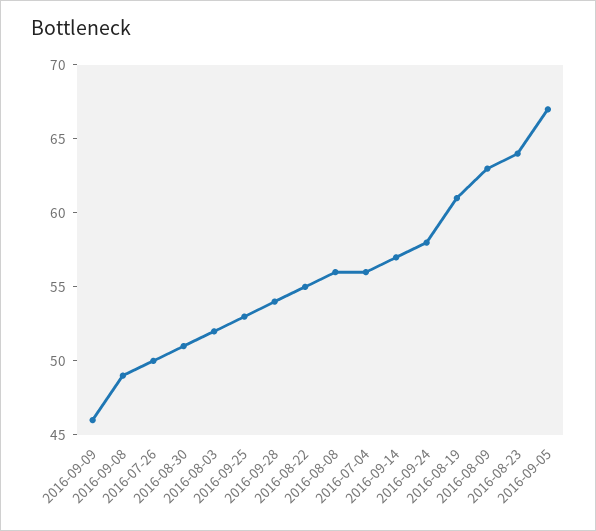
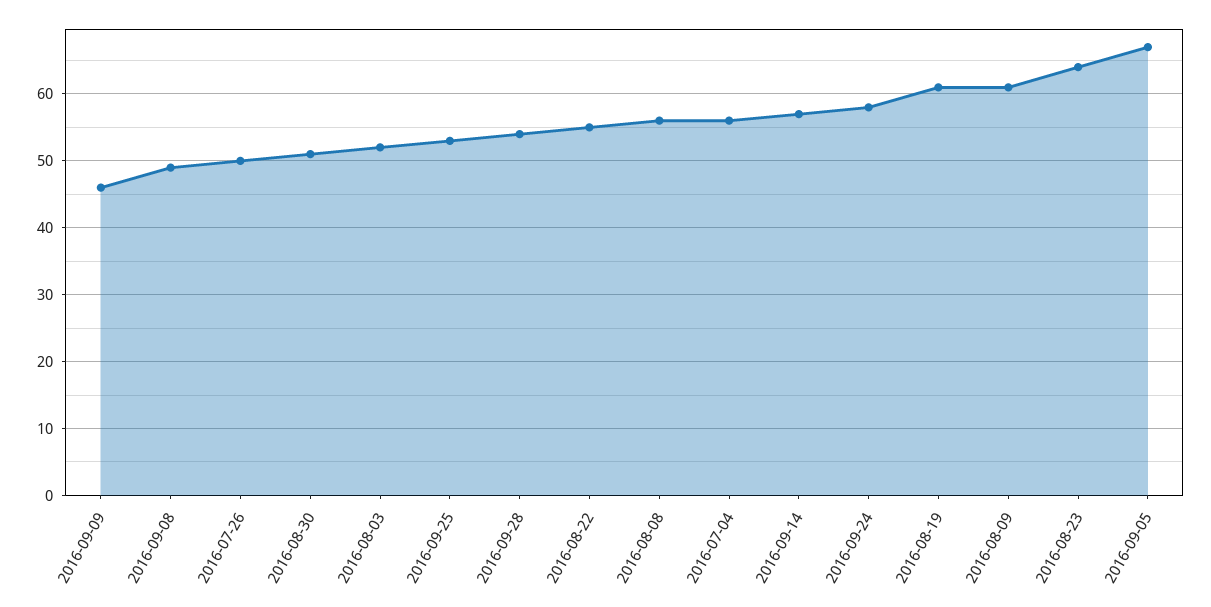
  {
    "2016-09-09": 46,
    "2016-09-08": 49,
    "2016-07-26": 50,
    "2016-08-30": 51,
    "2016-08-03": 52,
    "2016-09-25": 53,
    "2016-09-28": 54,
    "2016-08-22": 55,
    "2016-08-08": 56,
    "2016-07-04": 56,
    "2016-09-14": 57,
    "2016-09-24": 58,
    "2016-08-19": 61,
-   "2016-08-09": 63,
+   "2016-08-09": 61,
    "2016-08-23": 64,
    "2016-09-05": 67
  }

